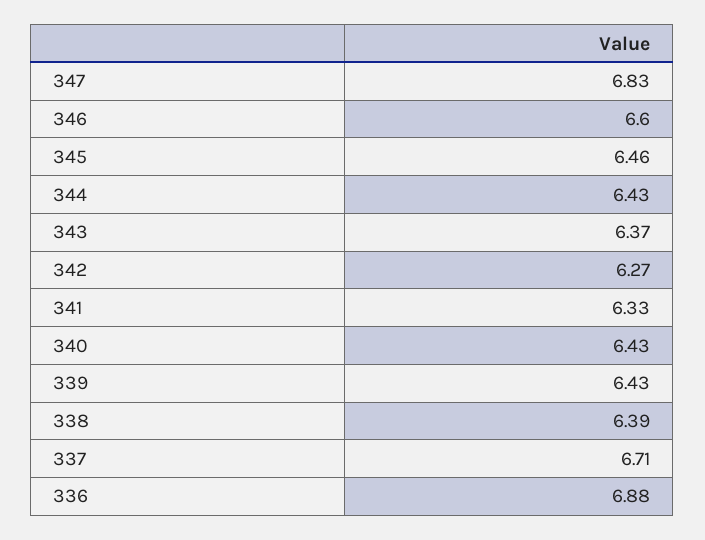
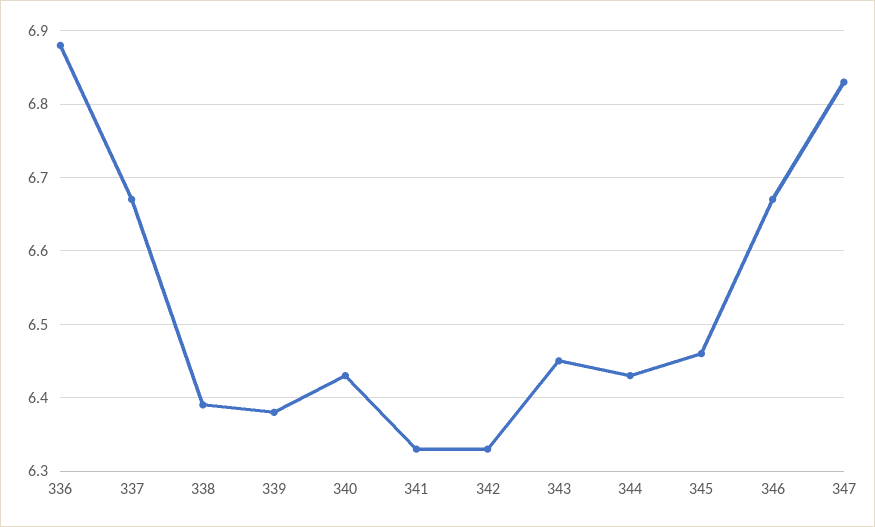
  {
    "347": 6.83,
-   "346": 6.6,
+   "346": 6.67,
    "345": 6.46,
    "344": 6.43,
-   "343": 6.37,
+   "343": 6.45,
-   "342": 6.27,
+   "342": 6.33,
    "341": 6.33,
    "340": 6.43,
-   "339": 6.43,
+   "339": 6.38,
    "338": 6.39,
-   "337": 6.71,
+   "337": 6.67,
    "336": 6.88
  }

